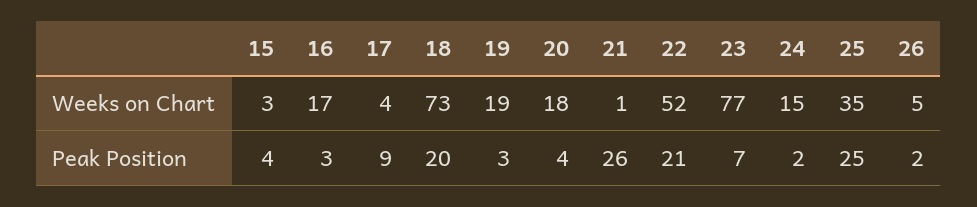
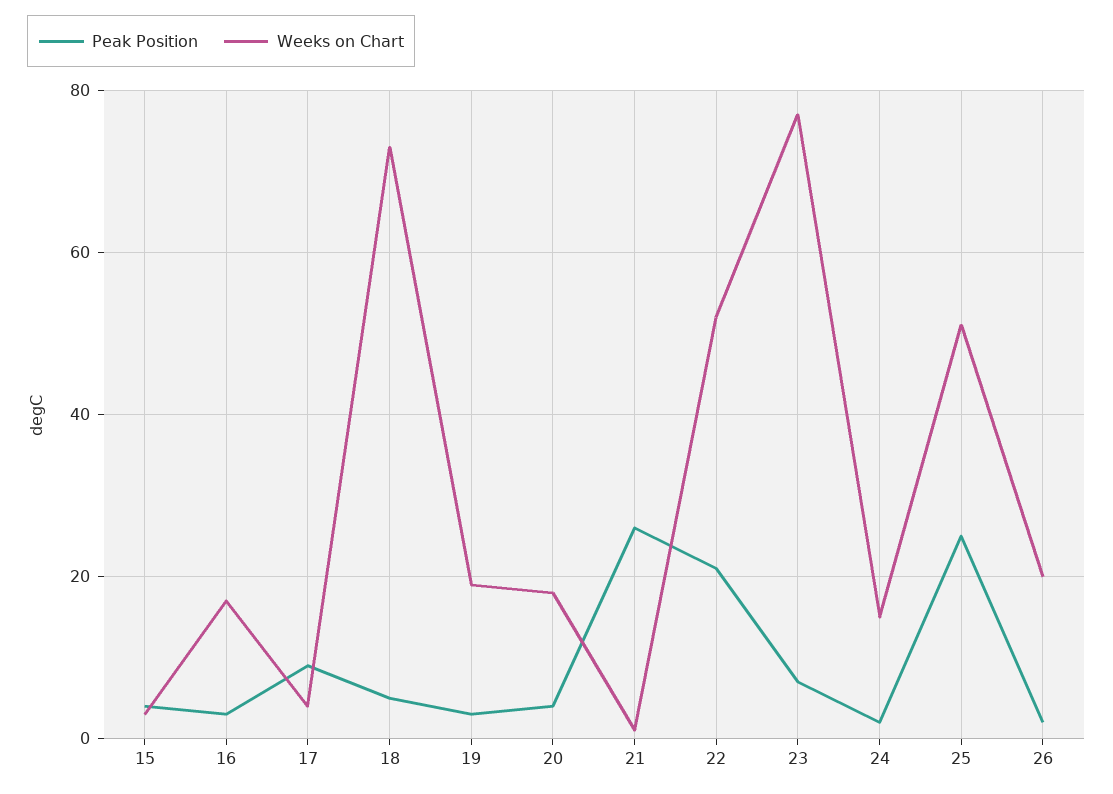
  {
    "Weeks on Chart": {
      "15": 3,
      "16": 17,
      "17": 4,
      "18": 73,
      "19": 19,
      "20": 18,
      "21": 1,
      "22": 52,
      "23": 77,
      "24": 15,
-     "25": 35,
+     "25": 50,
-     "26": 5
+     "26": 20
    },
    "Peak Position": {
      "15": 4,
      "16": 3,
      "17": 9,
-     "18": 20,
+     "18": 5,
      "19": 3,
      "20": 4,
      "21": 26,
      "22": 21,
      "23": 7,
      "24": 2,
      "25": 25,
      "26": 2
    }
  }

